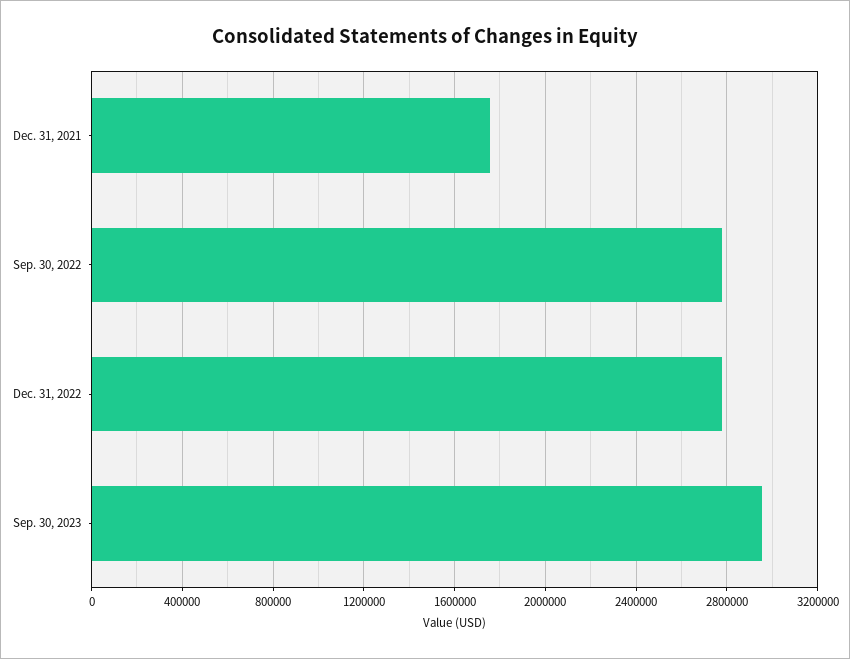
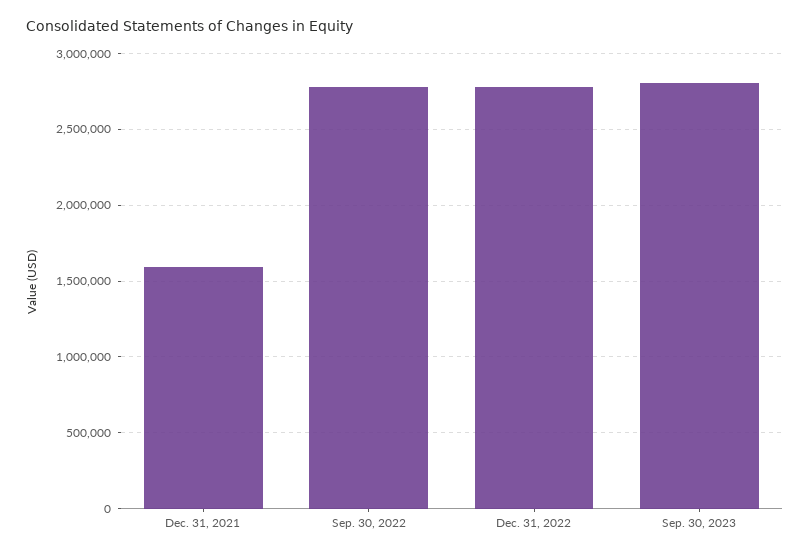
  {
-   "Dec. 31, 2021": 1750000,
+   "Dec. 31, 2021": 1600000,
    "Sep. 30, 2022": 2800000,
    "Dec. 31, 2022": 2800000,
-   "Sep. 30, 2023": 2950000
+   "Sep. 30, 2023": 2800000
  }

